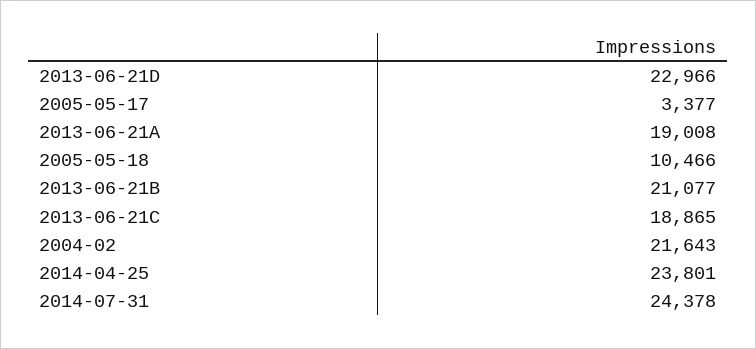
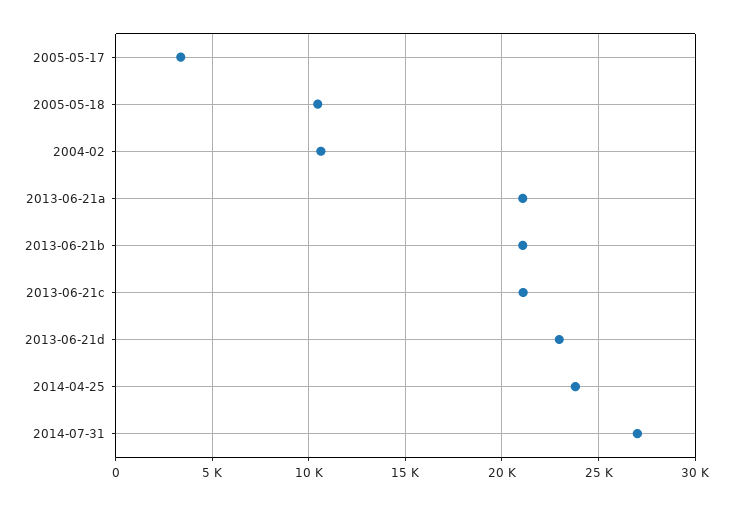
  {
    "2013-06-21D": 22966,
    "2005-05-17": 3377,
-   "2013-06-21A": 19008,
+   "2013-06-21A": 21000,
    "2005-05-18": 10466,
    "2013-06-21B": 21077,
-   "2013-06-21C": 18865,
+   "2013-06-21C": 21000,
-   "2004-02": 21643,
+   "2004-02": 10500,
    "2014-04-25": 23801,
-   "2014-07-31": 24378
+   "2014-07-31": 27000
  }

